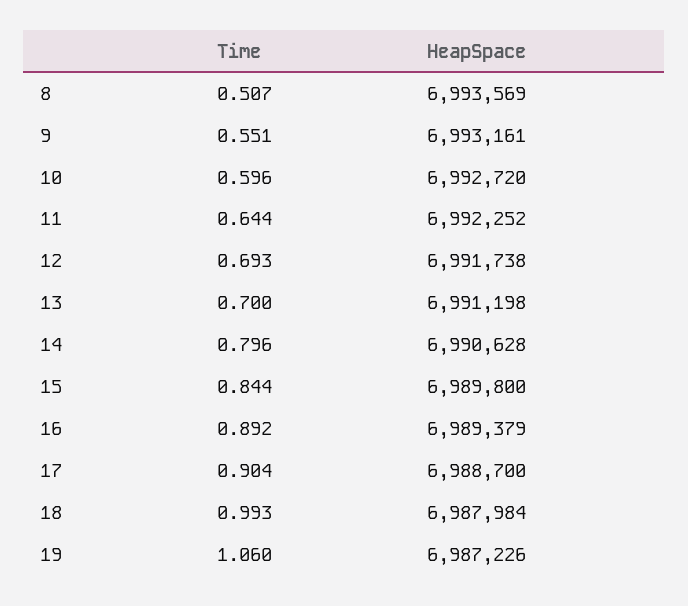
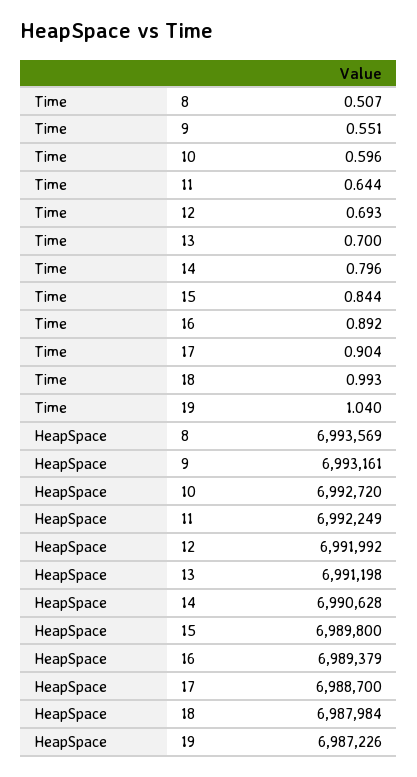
  {
    "Time": {
      "8": 0.507,
      "9": 0.551,
      "10": 0.596,
      "11": 0.644,
      "12": 0.693,
      "13": 0.7,
      "14": 0.796,
      "15": 0.844,
      "16": 0.892,
      "17": 0.904,
      "18": 0.993,
-     "19": 1.06
+     "19": 1.04
    },
    "HeapSpace": {
      "8": 6993569,
      "9": 6993161,
      "10": 6992720,
-     "11": 6992252,
+     "11": 6992249,
-     "12": 6991738,
+     "12": 6991992,
      "13": 6991198,
      "14": 6990628,
      "15": 6989800,
      "16": 6989379,
      "17": 6988700,
      "18": 6987984,
      "19": 6987226
    }
  }

